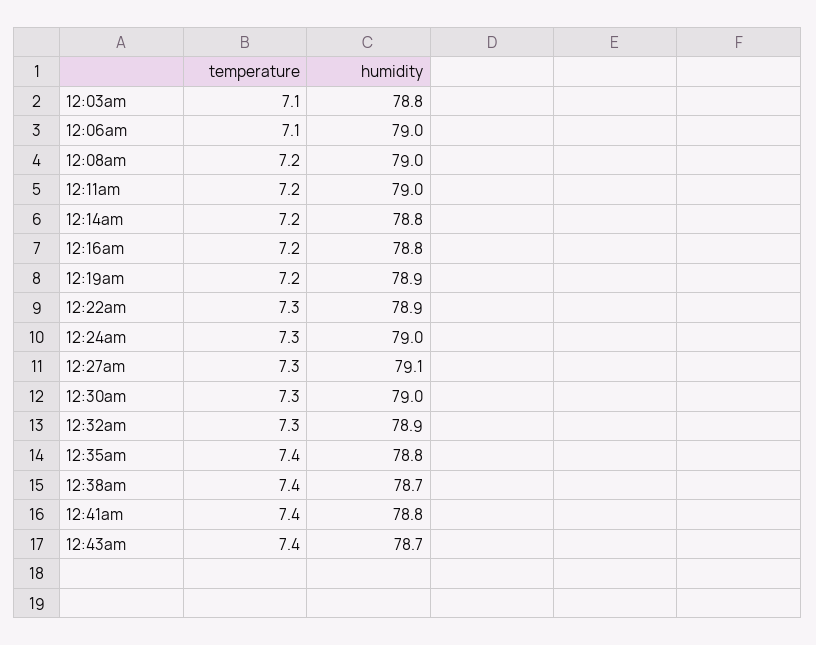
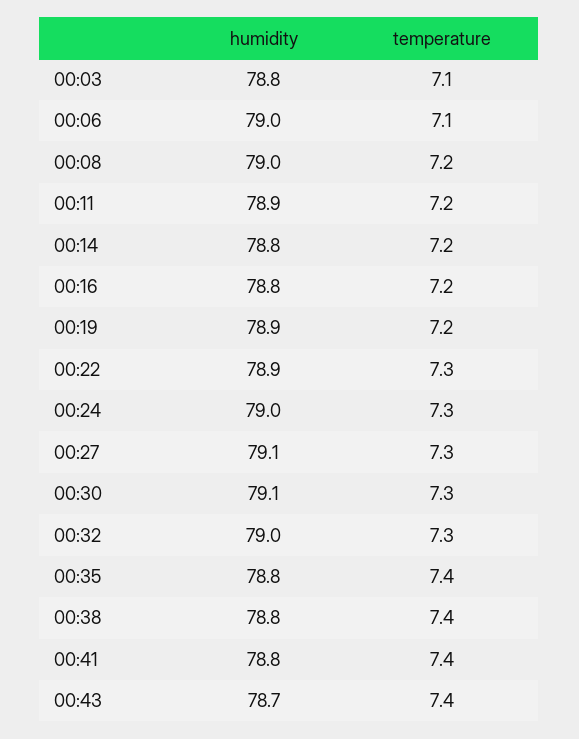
  {
    "temperature": {
      "12:03am": 7.1,
      "12:06am": 7.1,
      "12:08am": 7.2,
      "12:11am": 7.2,
      "12:14am": 7.2,
      "12:16am": 7.2,
      "12:19am": 7.2,
      "12:22am": 7.3,
      "12:24am": 7.3,
      "12:27am": 7.3,
      "12:30am": 7.3,
      "12:32am": 7.3,
      "12:35am": 7.4,
      "12:38am": 7.4,
      "12:41am": 7.4,
      "12:43am": 7.4
    },
    "humidity": {
      "12:03am": 78.8,
      "12:06am": 79,
      "12:08am": 79,
-     "12:11am": 79,
+     "12:11am": 78.9,
      "12:14am": 78.8,
      "12:16am": 78.8,
      "12:19am": 78.9,
      "12:22am": 78.9,
      "12:24am": 79,
      "12:27am": 79.1,
-     "12:30am": 79,
+     "12:30am": 79.1,
-     "12:32am": 78.9,
+     "12:32am": 79,
      "12:35am": 78.8,
-     "12:38am": 78.7,
+     "12:38am": 78.8,
      "12:41am": 78.8,
      "12:43am": 78.7
    }
  }

